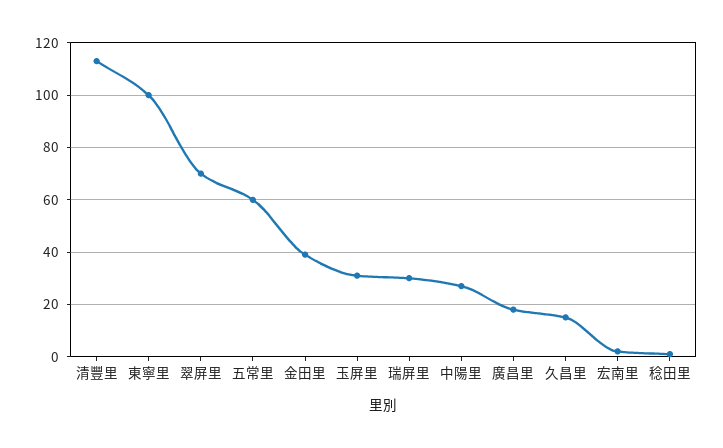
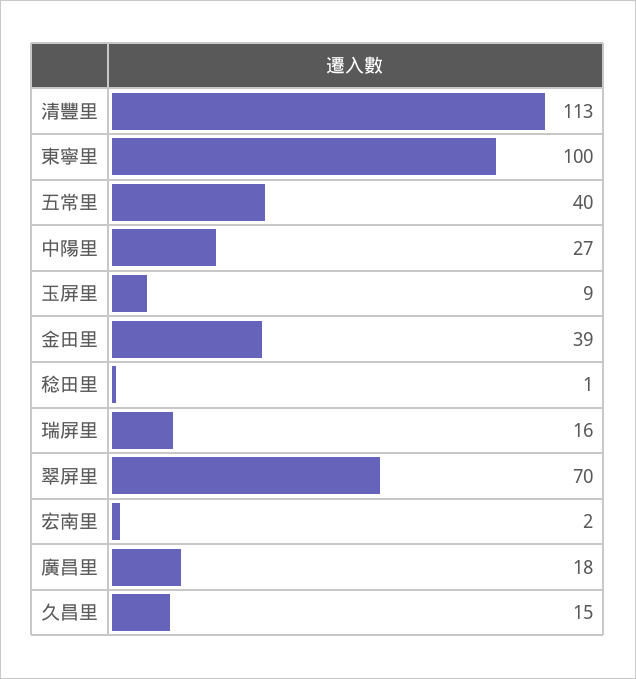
  {
    "清豐里": 113,
    "東寧里": 100,
    "翠屏里": 70,
-   "五常里": 60,
+   "五常里": 40,
    "金田里": 39,
-   "玉屏里": 30,
+   "玉屏里": 9,
-   "瑞屏里": 30,
+   "瑞屏里": 16,
    "中陽里": 27,
    "廣昌里": 18,
    "久昌里": 15,
    "宏南里": 2,
    "稔田里": 1
  }

